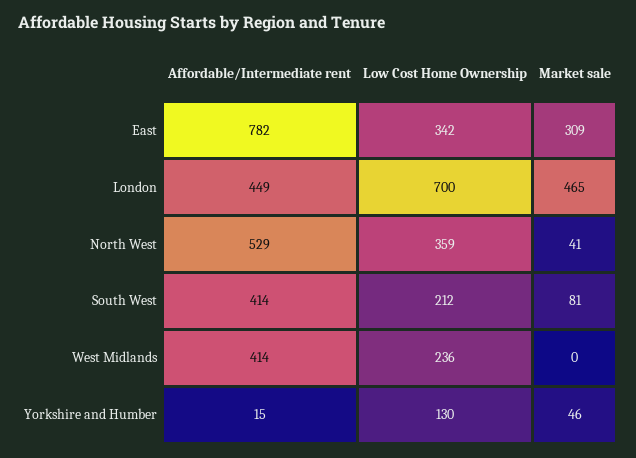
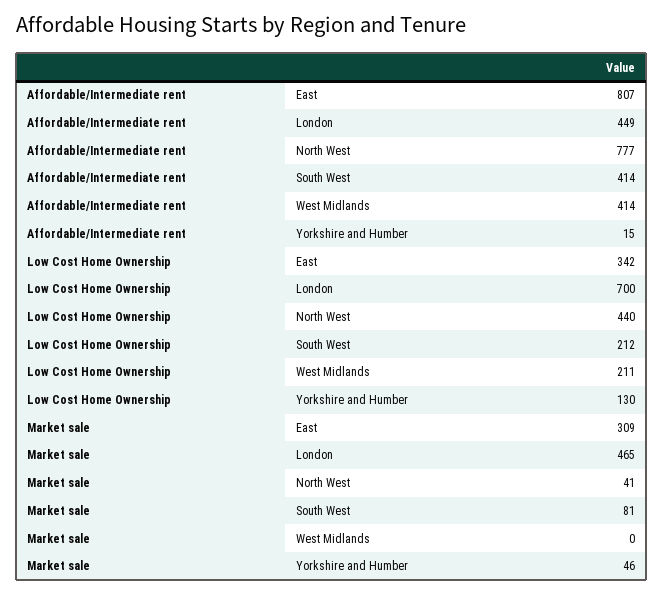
  {
    "Affordable/Intermediate rent": {
-     "East": 782,
+     "East": 807,
      "London": 449,
-     "North West": 529,
+     "North West": 777,
      "South West": 414,
      "West Midlands": 414,
      "Yorkshire and Humber": 15
    },
    "Low Cost Home Ownership": {
      "East": 342,
      "London": 700,
-     "North West": 359,
+     "North West": 440,
      "South West": 212,
-     "West Midlands": 236,
+     "West Midlands": 211,
      "Yorkshire and Humber": 130
    },
    "Market sale": {
      "East": 309,
      "London": 465,
      "North West": 41,
      "South West": 81,
      "West Midlands": 0,
      "Yorkshire and Humber": 46
    }
  }

